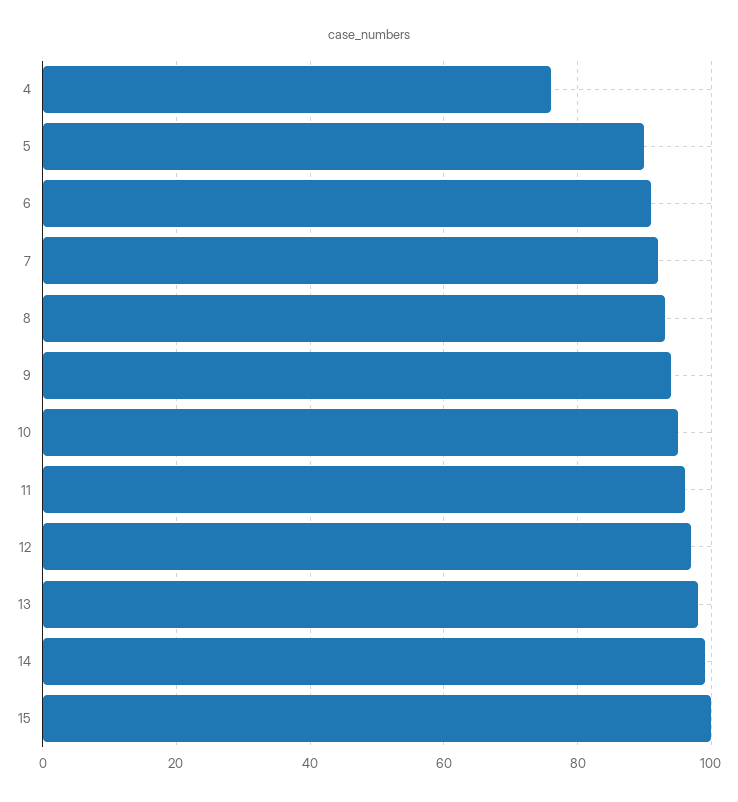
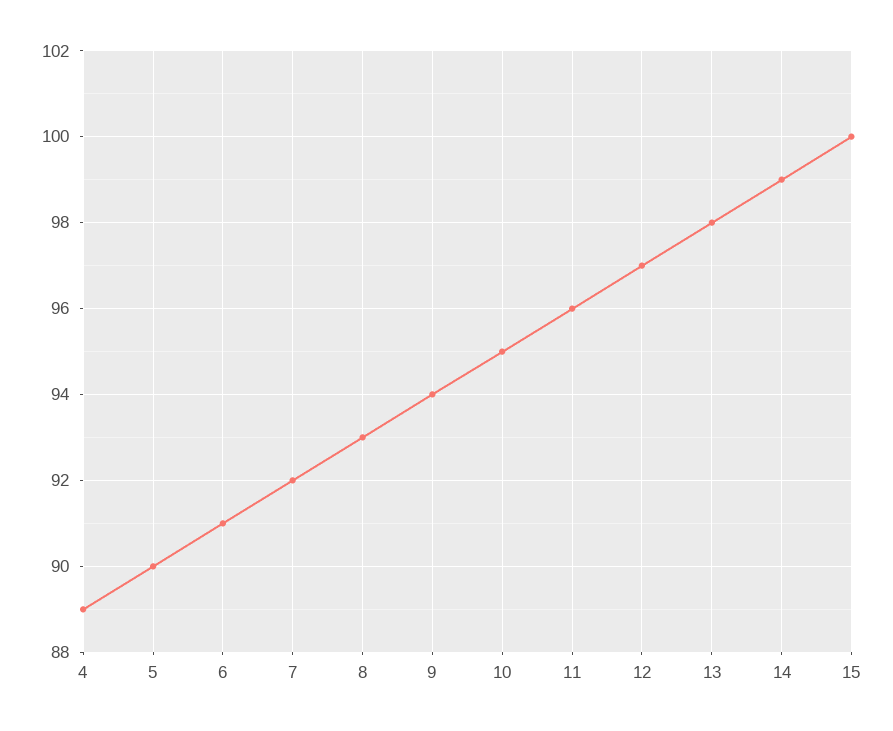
  {
-   "4": 75,
+   "4": 89,
    "5": 90,
    "6": 91,
    "7": 92,
    "8": 93,
    "9": 94,
    "10": 95,
    "11": 96,
    "12": 97,
    "13": 98,
    "14": 99,
    "15": 100
  }

